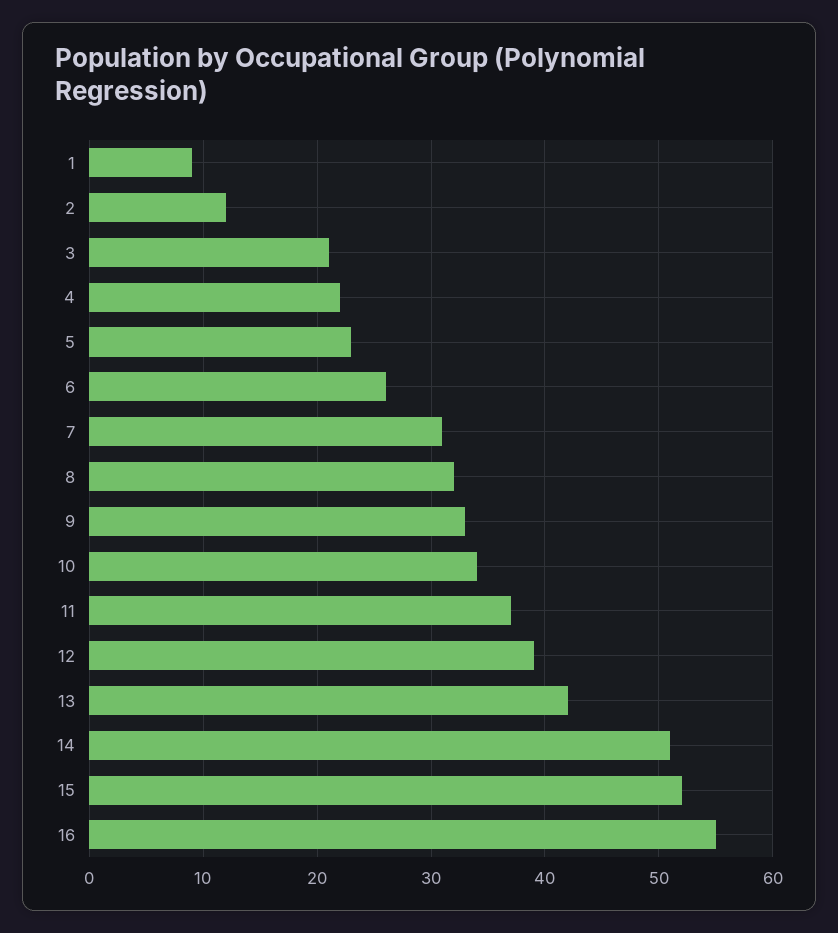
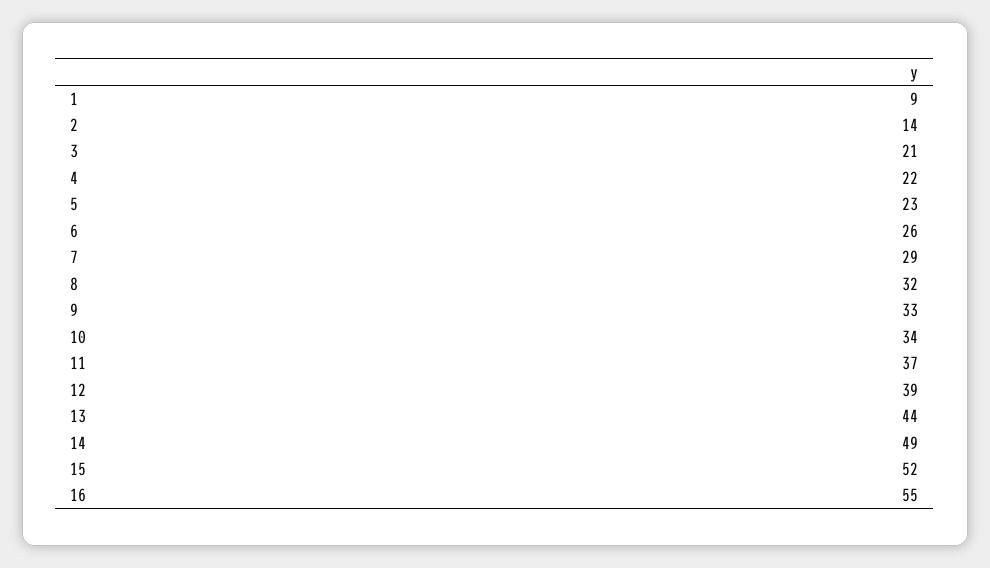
  {
    "1": 9,
-   "2": 12,
+   "2": 14,
    "3": 21,
    "4": 22,
    "5": 23,
    "6": 26,
-   "7": 31,
+   "7": 29,
    "8": 32,
    "9": 33,
    "10": 34,
    "11": 37,
    "12": 39,
-   "13": 42,
+   "13": 44,
-   "14": 51,
+   "14": 49,
    "15": 52,
    "16": 55
  }

